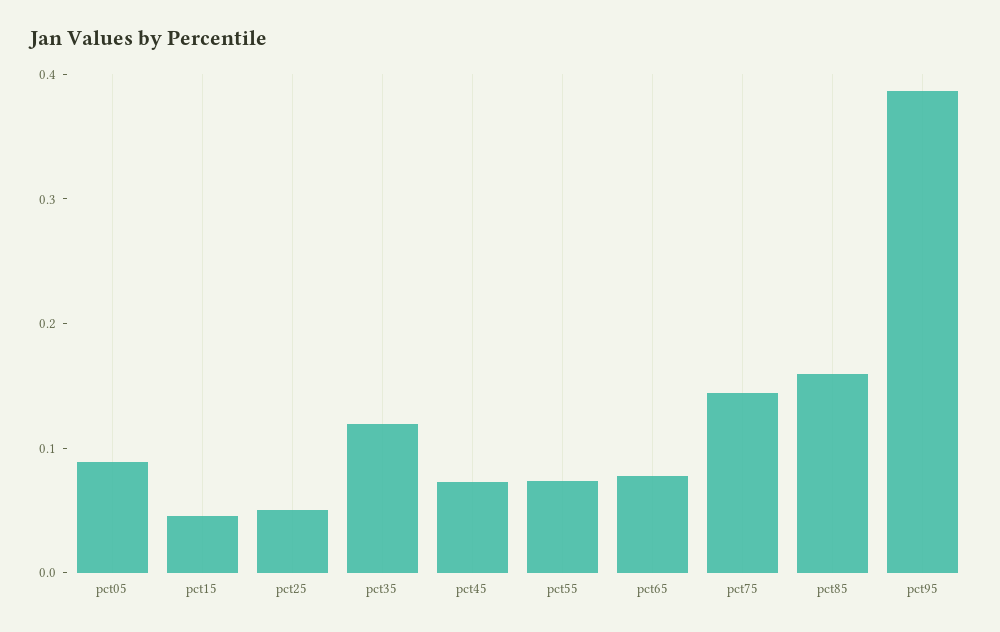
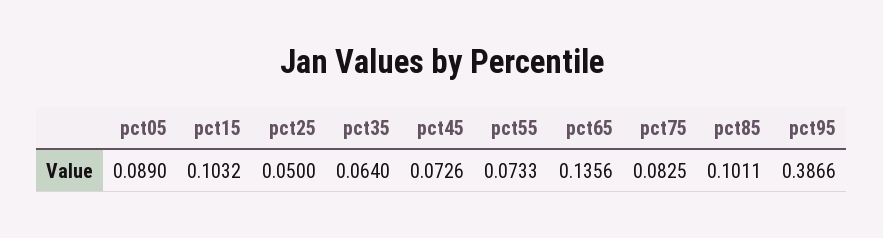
  {
    "pct05": 0.089,
-   "pct15": 0.04,
+   "pct15": 0.1032,
    "pct25": 0.05,
-   "pct35": 0.12,
+   "pct35": 0.064,
    "pct45": 0.0726,
    "pct55": 0.0733,
-   "pct65": 0.08,
+   "pct65": 0.1356,
-   "pct75": 0.14,
+   "pct75": 0.0825,
-   "pct85": 0.16,
+   "pct85": 0.1011,
    "pct95": 0.3866
  }

